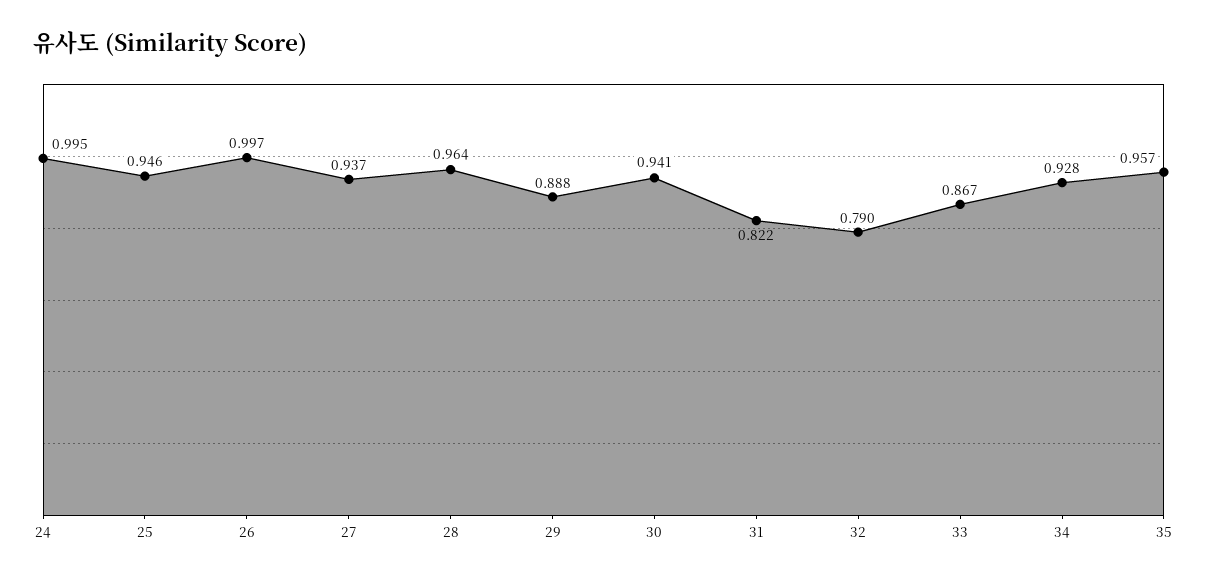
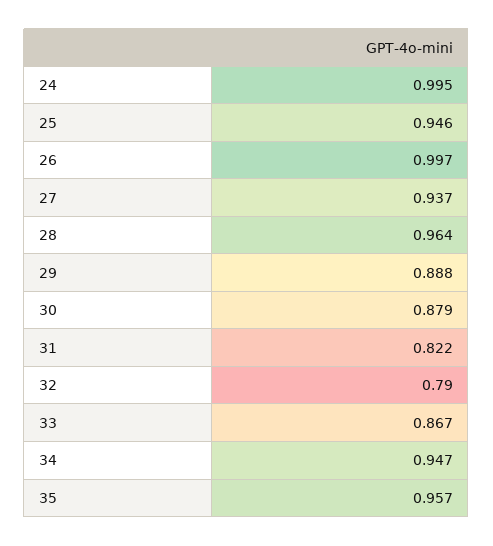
  {
    "24": 0.995,
    "25": 0.946,
    "26": 0.997,
    "27": 0.937,
    "28": 0.964,
    "29": 0.888,
-   "30": 0.941,
+   "30": 0.879,
    "31": 0.822,
    "32": 0.79,
    "33": 0.867,
-   "34": 0.928,
+   "34": 0.947,
    "35": 0.957
  }

